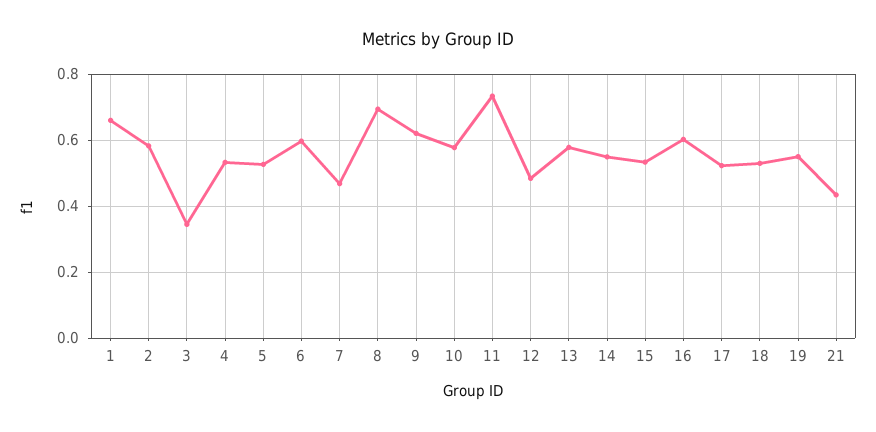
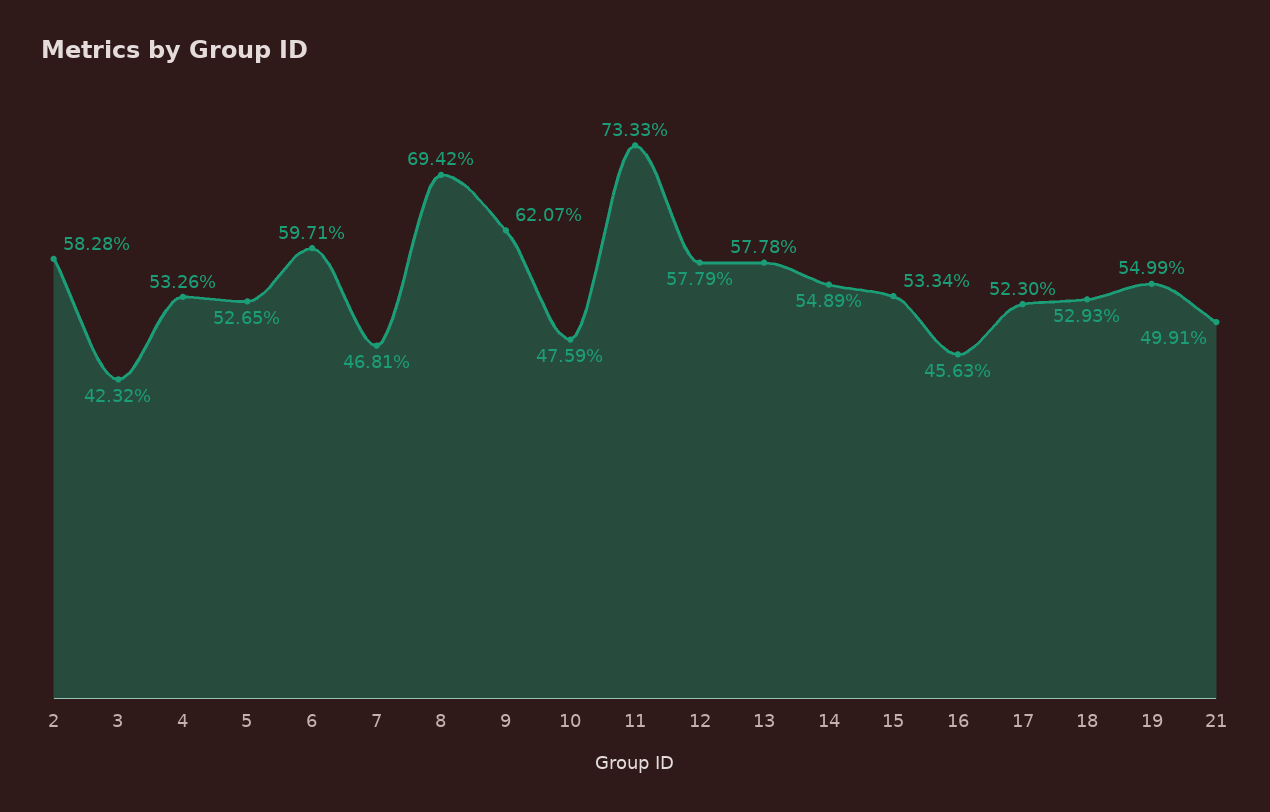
  {
-   "1": 0.66,
    "2": 0.5828,
-   "3": 0.34,
+   "3": 0.4232,
    "4": 0.5326,
    "5": 0.5265,
    "6": 0.5971,
    "7": 0.4681,
    "8": 0.6942,
    "9": 0.6207,
-   "10": 0.58,
+   "10": 0.4759,
    "11": 0.7333,
-   "12": 0.48,
+   "12": 0.5779,
    "13": 0.5778,
    "14": 0.5489,
    "15": 0.5334,
-   "16": 0.6,
+   "16": 0.4563,
    "17": 0.523,
    "18": 0.5293,
    "19": 0.5499,
-   "21": 0.44
+   "21": 0.4991
  }

